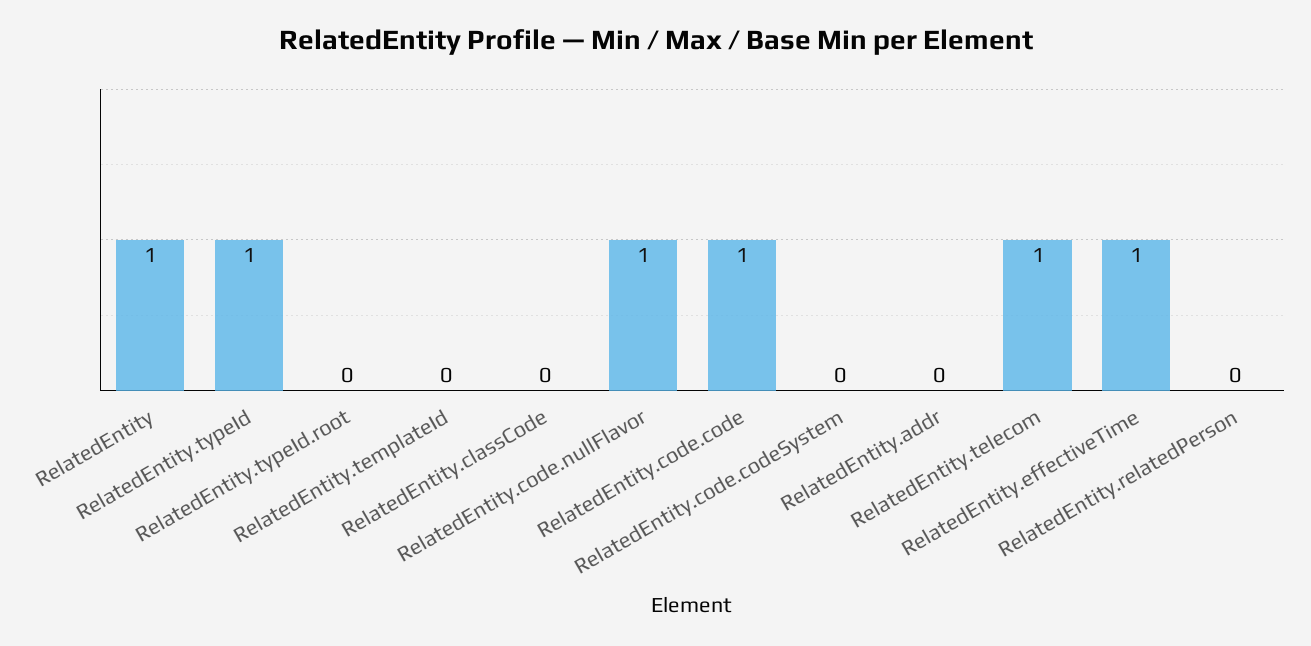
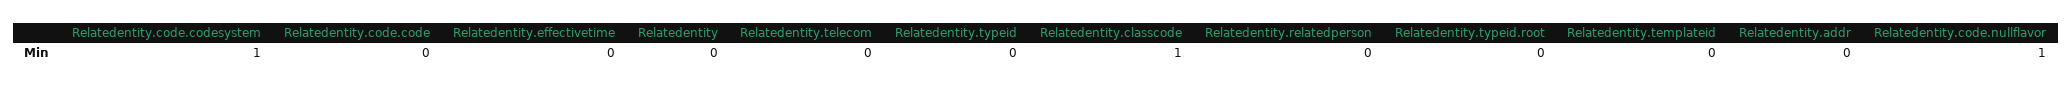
  {
-   "RelatedEntity": 1,
+   "RelatedEntity": 0,
-   "RelatedEntity.typeId": 1,
+   "RelatedEntity.typeId": 0,
    "RelatedEntity.typeId.root": 0,
    "RelatedEntity.templateId": 0,
-   "RelatedEntity.classCode": 0,
+   "RelatedEntity.classCode": 1,
    "RelatedEntity.code.nullFlavor": 1,
-   "RelatedEntity.code.code": 1,
+   "RelatedEntity.code.code": 0,
-   "RelatedEntity.code.codeSystem": 0,
+   "RelatedEntity.code.codeSystem": 1,
    "RelatedEntity.addr": 0,
-   "RelatedEntity.telecom": 1,
+   "RelatedEntity.telecom": 0,
-   "RelatedEntity.effectiveTime": 1,
+   "RelatedEntity.effectiveTime": 0,
    "RelatedEntity.relatedPerson": 0
  }

